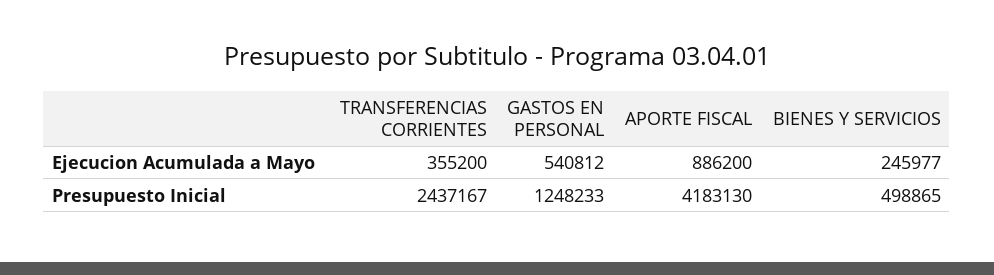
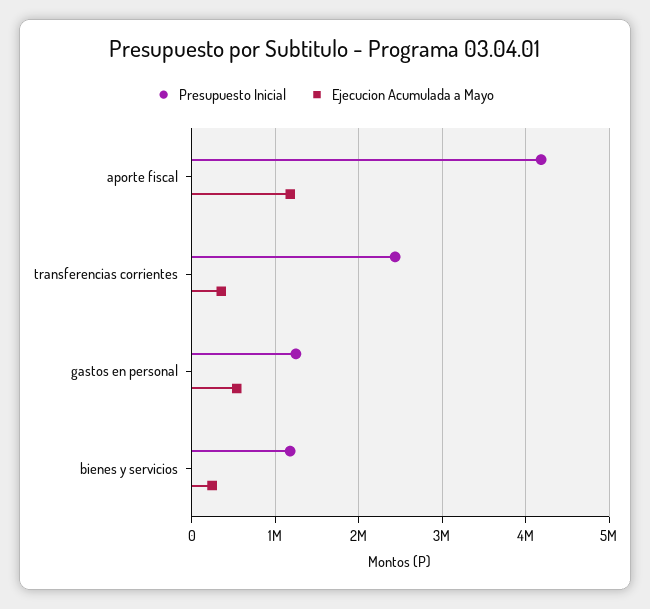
  {
    "Ejecucion Acumulada a Mayo": {
      "TRANSFERENCIAS CORRIENTES": 355200,
      "GASTOS EN PERSONAL": 540812,
-     "APORTE FISCAL": 886200,
+     "APORTE FISCAL": 1200000,
      "BIENES Y SERVICIOS": 245977
    },
    "Presupuesto Inicial": {
      "TRANSFERENCIAS CORRIENTES": 2437167,
      "GASTOS EN PERSONAL": 1248233,
      "APORTE FISCAL": 4183130,
-     "BIENES Y SERVICIOS": 498865
+     "BIENES Y SERVICIOS": 1200000
    }
  }

